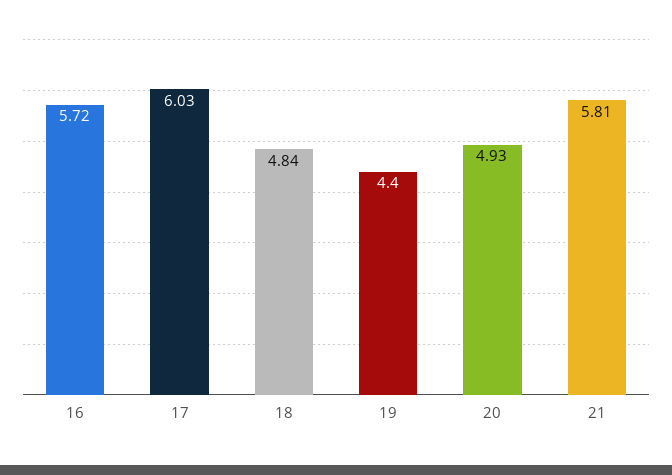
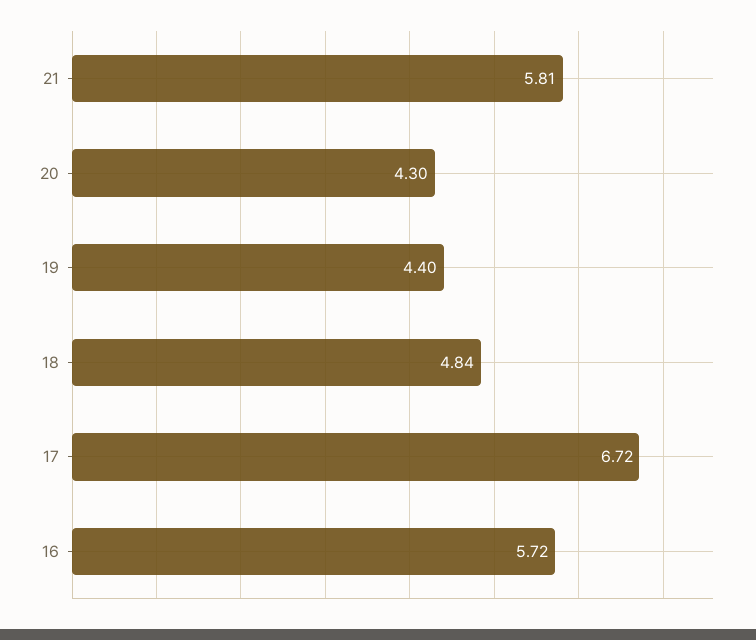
  {
    "16": 5.72,
-   "17": 6.03,
+   "17": 6.72,
    "18": 4.84,
    "19": 4.4,
-   "20": 4.93,
+   "20": 4.3,
    "21": 5.81
  }

